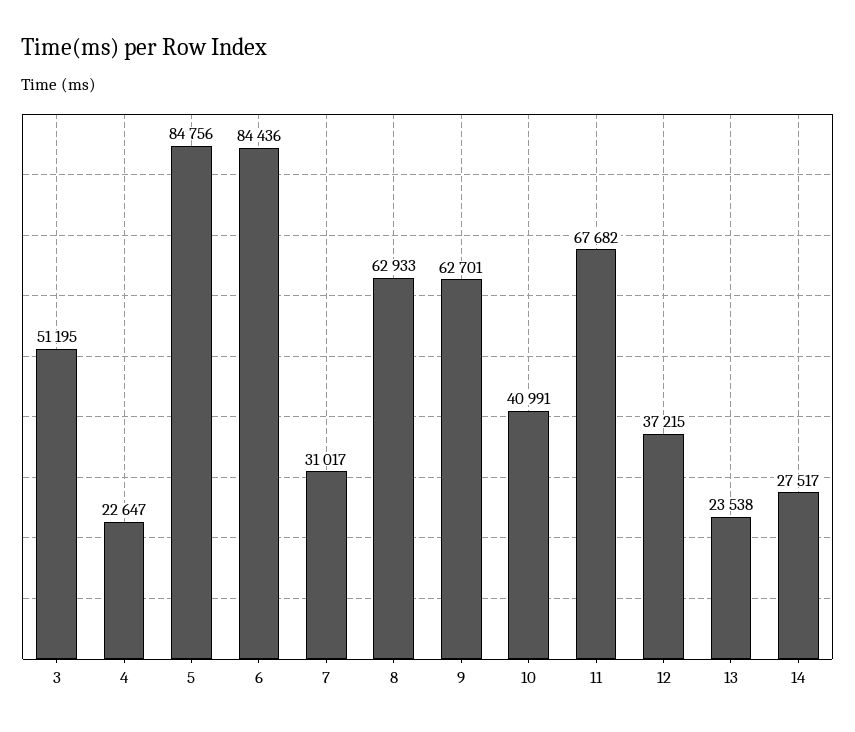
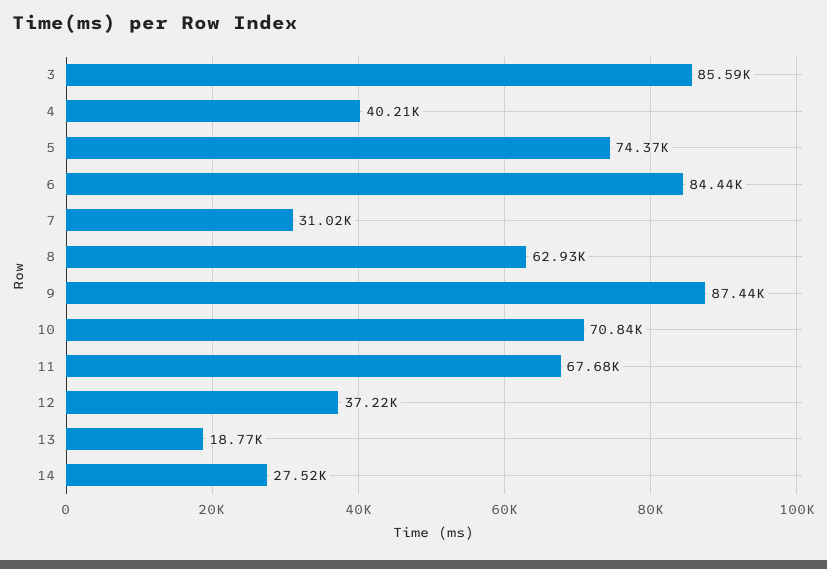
  {
-   "3": 51195,
+   "3": 85590,
-   "4": 22647,
+   "4": 40210,
-   "5": 84756,
+   "5": 74370,
    "6": 84436,
    "7": 31017,
    "8": 62933,
-   "9": 62701,
+   "9": 87440,
-   "10": 40991,
+   "10": 70840,
    "11": 67682,
    "12": 37215,
-   "13": 23538,
+   "13": 18770,
    "14": 27517
  }

